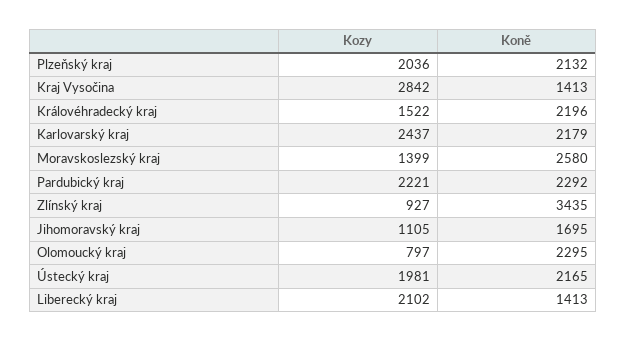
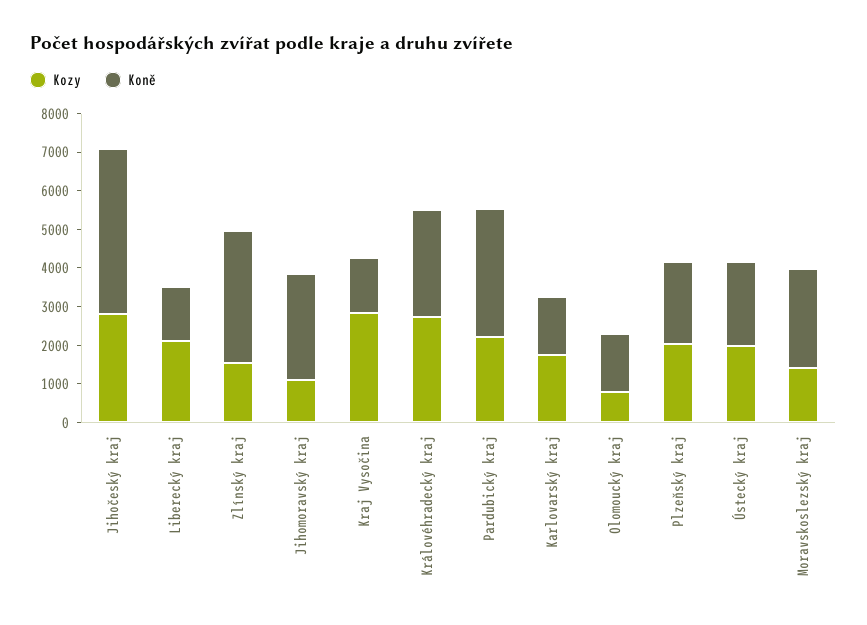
  {
    "Kozy": {
      "Plzeňský kraj": 2036,
      "Kraj Vysočina": 2842,
-     "Královéhradecký kraj": 1522,
+     "Královéhradecký kraj": 2750,
-     "Karlovarský kraj": 2437,
+     "Karlovarský kraj": 1750,
      "Moravskoslezský kraj": 1399,
      "Pardubický kraj": 2221,
-     "Zlínský kraj": 927,
+     "Zlínský kraj": 1500,
      "Jihomoravský kraj": 1105,
      "Olomoucký kraj": 797,
      "Ústecký kraj": 1981,
-     "Liberecký kraj": 2102
+     "Liberecký kraj": 2102,
+     "Jihočeský kraj": 2750
    },
    "Koně": {
      "Plzeňský kraj": 2132,
      "Kraj Vysočina": 1413,
-     "Královéhradecký kraj": 2196,
+     "Královéhradecký kraj": 2750,
-     "Karlovarský kraj": 2179,
+     "Karlovarský kraj": 1500,
      "Moravskoslezský kraj": 2580,
-     "Pardubický kraj": 2292,
+     "Pardubický kraj": 3250,
      "Zlínský kraj": 3435,
-     "Jihomoravský kraj": 1695,
+     "Jihomoravský kraj": 2750,
-     "Olomoucký kraj": 2295,
+     "Olomoucký kraj": 1500,
      "Ústecký kraj": 2165,
-     "Liberecký kraj": 1413
+     "Liberecký kraj": 1413,
+     "Jihočeský kraj": 4250
    }
  }

